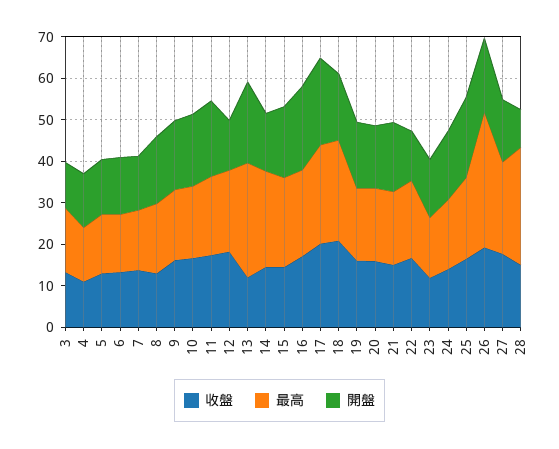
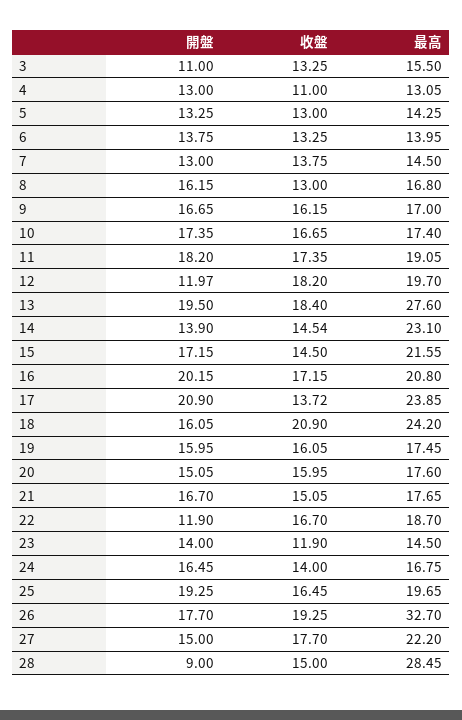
  {
    "收盤": {
      "3": 13.25,
      "4": 11,
      "5": 13,
      "6": 13.25,
      "7": 13.75,
      "8": 13,
      "9": 16.15,
      "10": 16.65,
      "11": 17.35,
      "12": 18.2,
-     "13": 12,
+     "13": 18.4,
      "14": 14.54,
      "15": 14.5,
      "16": 17.15,
-     "17": 20,
+     "17": 13.72,
      "18": 20.9,
      "19": 16.05,
      "20": 15.95,
      "21": 15.05,
      "22": 16.7,
      "23": 11.9,
      "24": 14,
      "25": 16.45,
      "26": 19.25,
      "27": 17.7,
      "28": 15
    },
    "最高": {
      "3": 15.5,
      "4": 13.05,
      "5": 14.25,
      "6": 13.95,
      "7": 14.5,
      "8": 16.8,
      "9": 17,
      "10": 17.4,
      "11": 19.05,
      "12": 19.7,
      "13": 27.6,
      "14": 23.1,
      "15": 21.55,
      "16": 20.8,
      "17": 23.85,
      "18": 24.2,
      "19": 17.45,
      "20": 17.6,
      "21": 17.65,
      "22": 18.7,
      "23": 14.5,
      "24": 16.75,
      "25": 19.65,
      "26": 32.7,
      "27": 22.2,
      "28": 28.45
    },
    "開盤": {
      "3": 11,
      "4": 13,
      "5": 13.25,
      "6": 13.75,
      "7": 13,
      "8": 16.15,
      "9": 16.65,
      "10": 17.35,
      "11": 18.2,
      "12": 11.97,
      "13": 19.5,
      "14": 13.9,
      "15": 17.15,
      "16": 20.15,
      "17": 20.9,
      "18": 16.05,
      "19": 15.95,
      "20": 15.05,
      "21": 16.7,
      "22": 11.9,
      "23": 14,
      "24": 16.45,
      "25": 19.25,
      "26": 17.7,
      "27": 15,
      "28": 9
    }
  }

